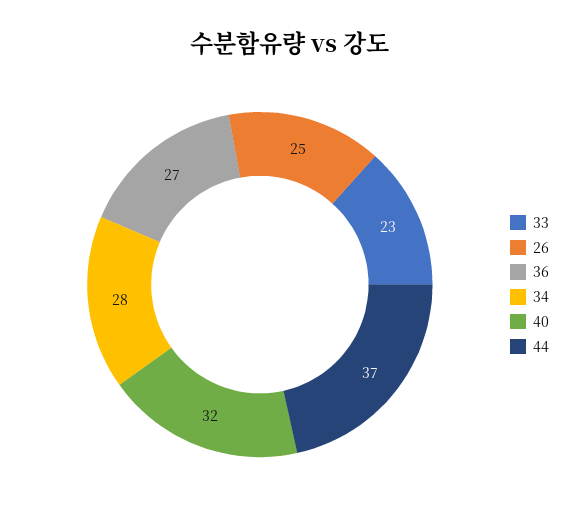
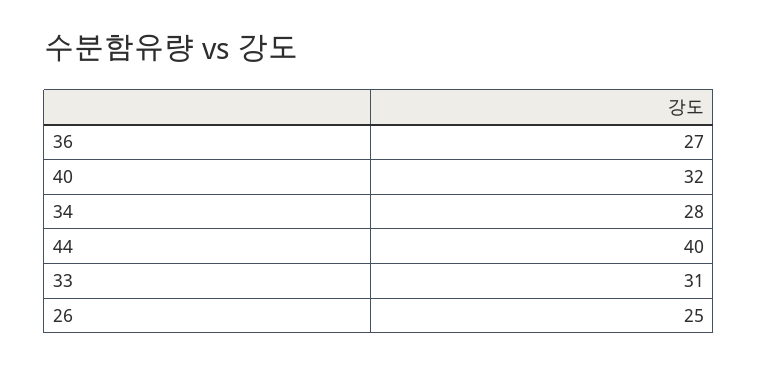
  {
-   "33": 23,
+   "33": 31,
    "26": 25,
    "36": 27,
    "34": 28,
    "40": 32,
-   "44": 37
+   "44": 40
  }

